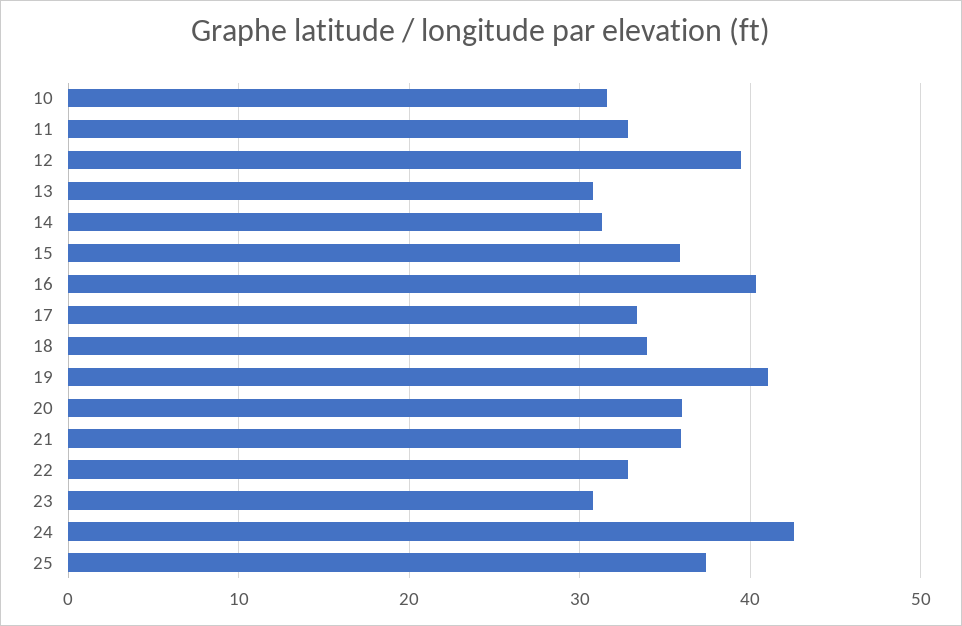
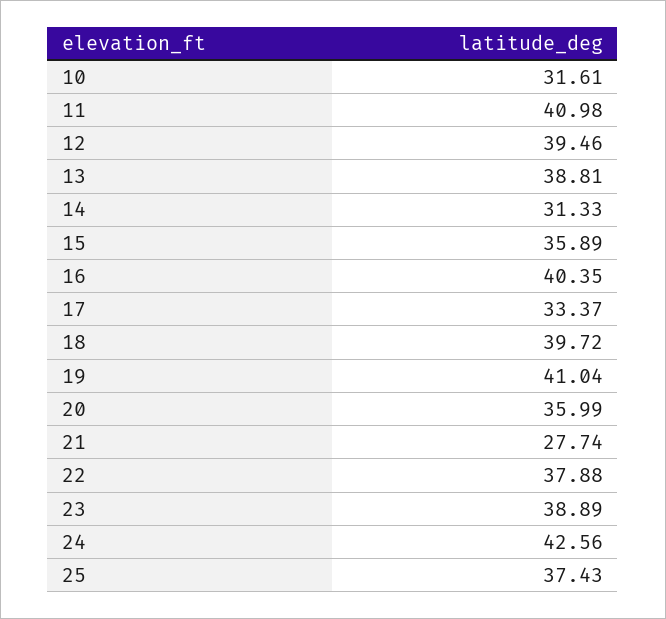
  {
    "10": 31.61,
-   "11": 33,
+   "11": 40.98,
    "12": 39.46,
-   "13": 31,
+   "13": 38.81,
    "14": 31.33,
    "15": 35.89,
    "16": 40.35,
    "17": 33.37,
-   "18": 34,
+   "18": 39.72,
    "19": 41.04,
    "20": 35.99,
-   "21": 36,
+   "21": 27.74,
-   "22": 33,
+   "22": 37.88,
-   "23": 31,
+   "23": 38.89,
    "24": 42.56,
    "25": 37.43
  }

